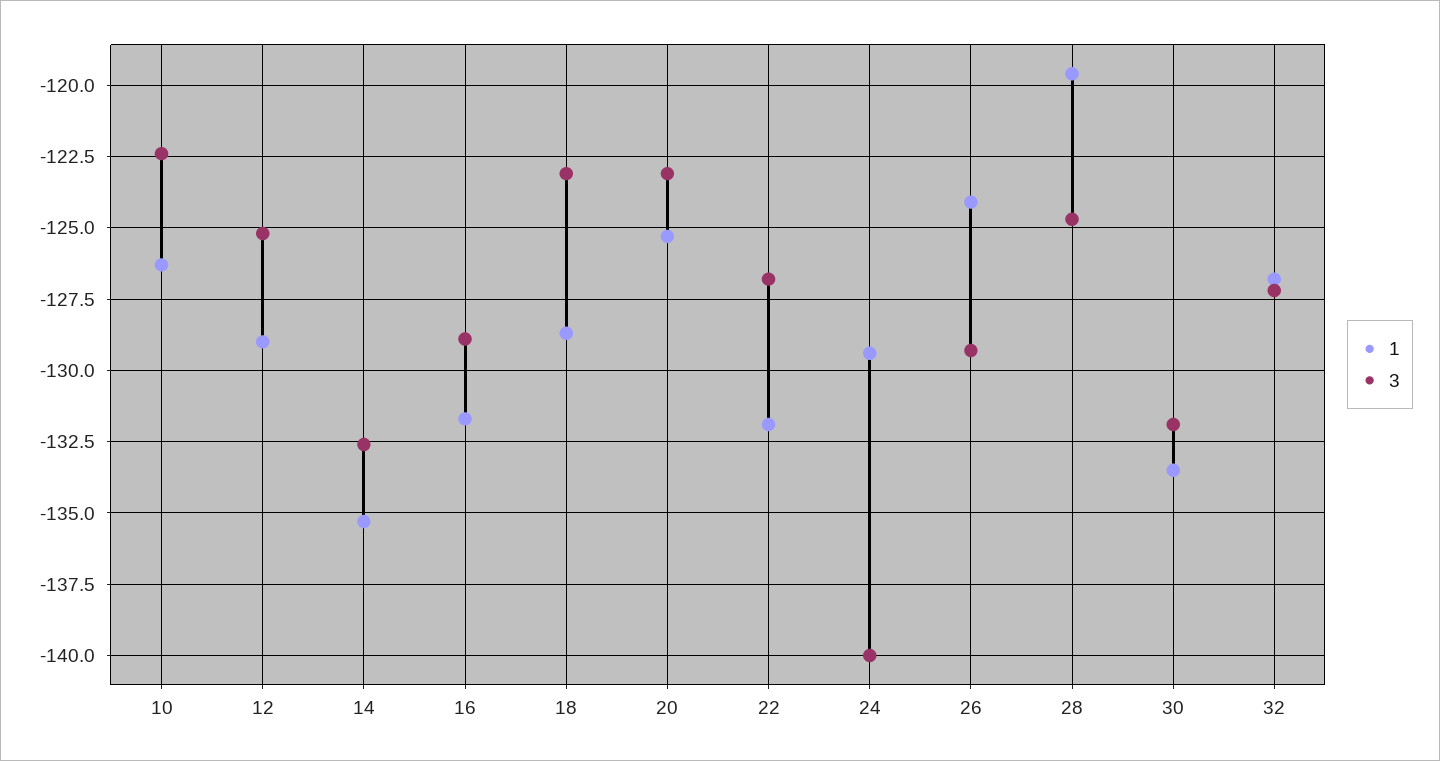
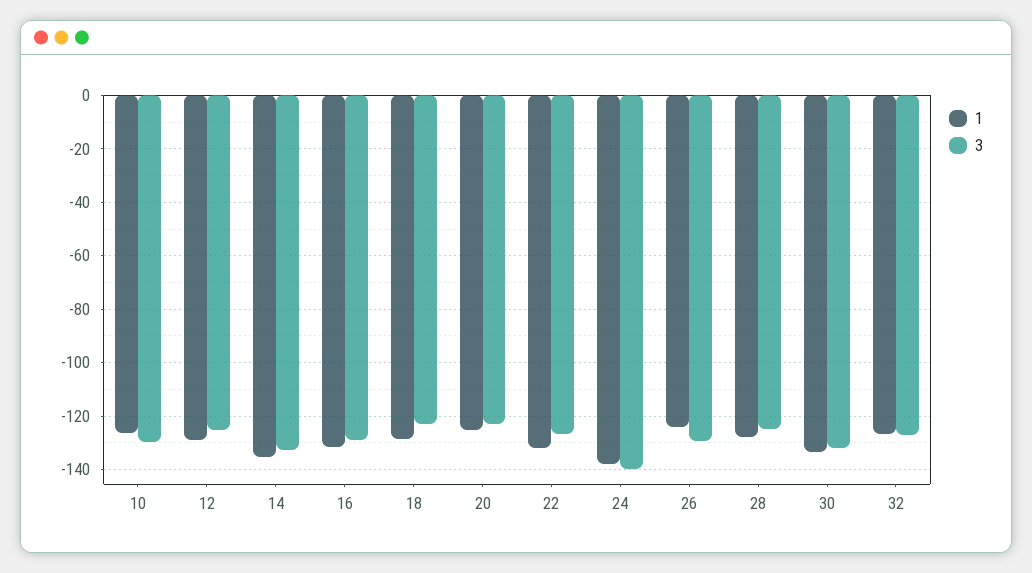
  {
    "1": {
      "10": -126.5,
      "12": -129,
      "14": -135.5,
      "16": -131.5,
      "18": -128.5,
      "20": -125.5,
      "22": -132,
-     "24": -129.5,
+     "24": -137.5,
      "26": -124,
-     "28": -119.5,
+     "28": -127.5,
      "30": -133.5,
      "32": -127
    },
    "3": {
-     "10": -122.5,
+     "10": -130,
      "12": -125,
      "14": -132.5,
      "16": -129,
      "18": -123,
      "20": -123,
      "22": -127,
      "24": -140,
      "26": -129.5,
      "28": -124.5,
      "30": -132,
      "32": -127
    }
  }

